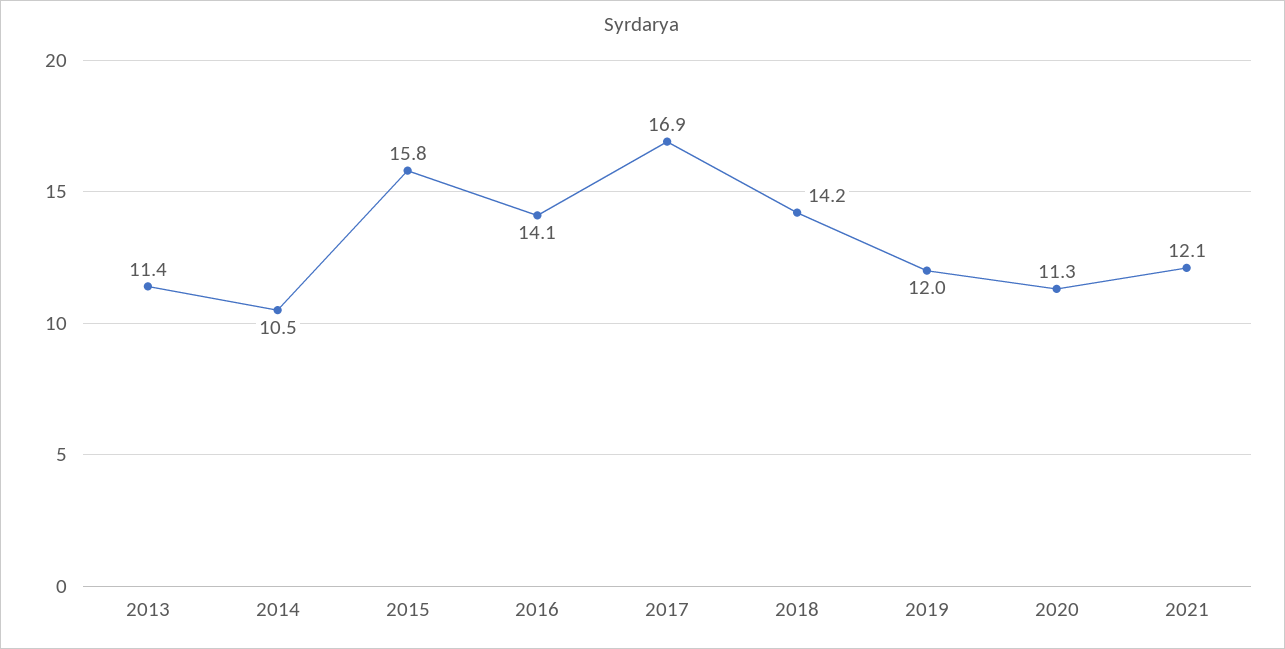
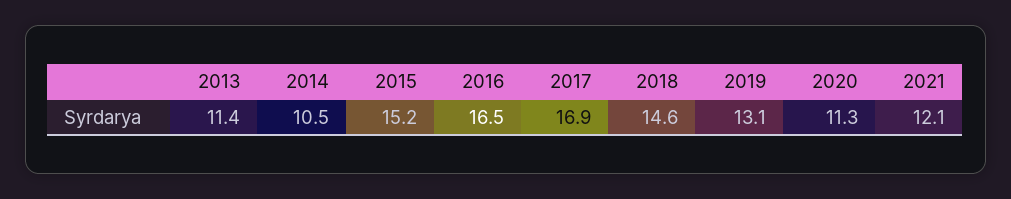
  {
    "2013": 11.4,
    "2014": 10.5,
-   "2015": 15.8,
+   "2015": 15.2,
-   "2016": 14.1,
+   "2016": 16.5,
    "2017": 16.9,
-   "2018": 14.2,
+   "2018": 14.6,
-   "2019": 12,
+   "2019": 13.1,
    "2020": 11.3,
    "2021": 12.1
  }

